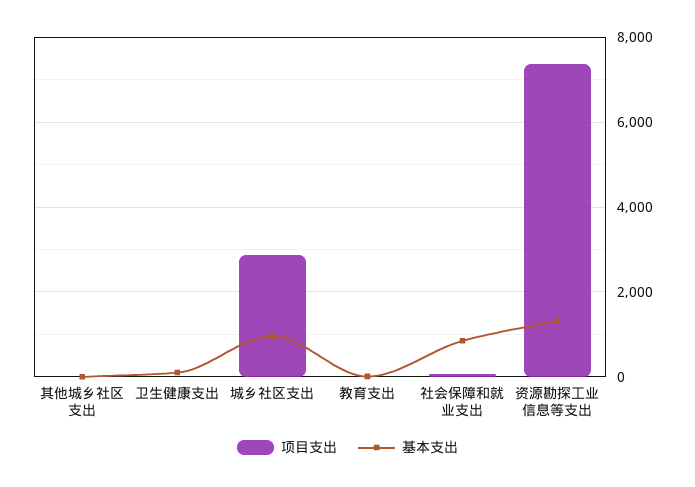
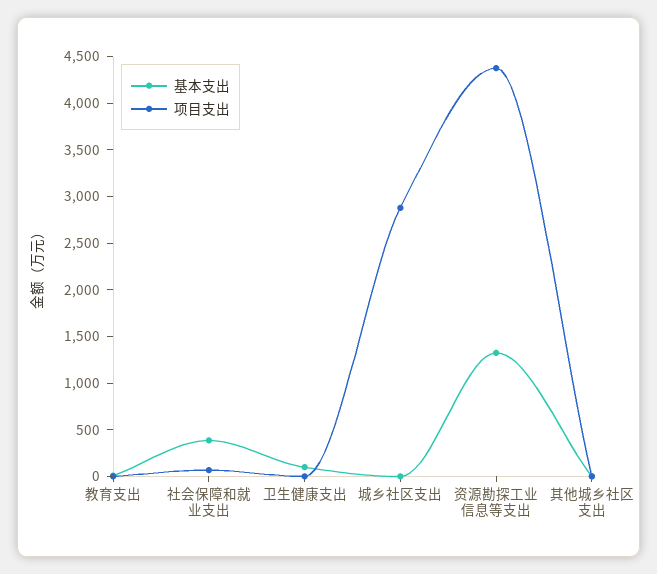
  {
    "项目支出": {
      "其他城乡社区支出": 0,
      "卫生健康支出": 0,
      "城乡社区支出": 2900,
      "教育支出": 0,
      "社会保障和就业支出": 100,
-     "资源勘探工业信息等支出": 7400
+     "资源勘探工业信息等支出": 4400
    },
    "基本支出": {
      "其他城乡社区支出": 0,
      "卫生健康支出": 100,
-     "城乡社区支出": 1000,
+     "城乡社区支出": 0,
      "教育支出": 0,
-     "社会保障和就业支出": 800,
+     "社会保障和就业支出": 400,
      "资源勘探工业信息等支出": 1300
    }
  }

